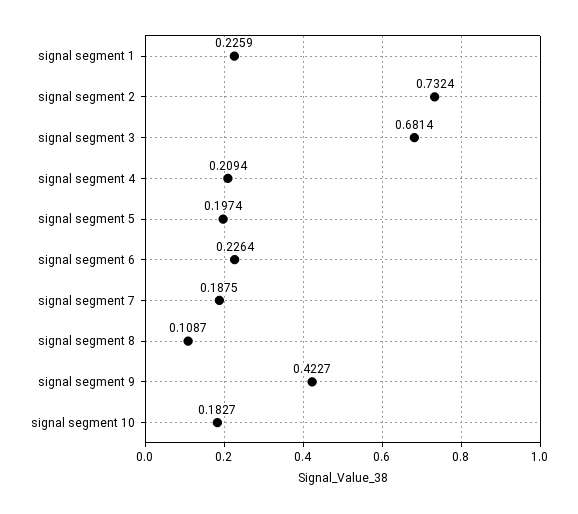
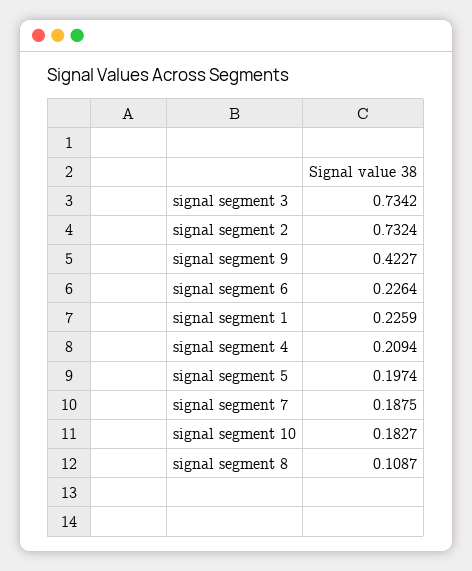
  {
    "signal segment 1": 0.2259,
    "signal segment 2": 0.7324,
-   "signal segment 3": 0.6814,
+   "signal segment 3": 0.7342,
    "signal segment 4": 0.2094,
    "signal segment 5": 0.1974,
    "signal segment 6": 0.2264,
    "signal segment 7": 0.1875,
    "signal segment 8": 0.1087,
    "signal segment 9": 0.4227,
    "signal segment 10": 0.1827
  }

